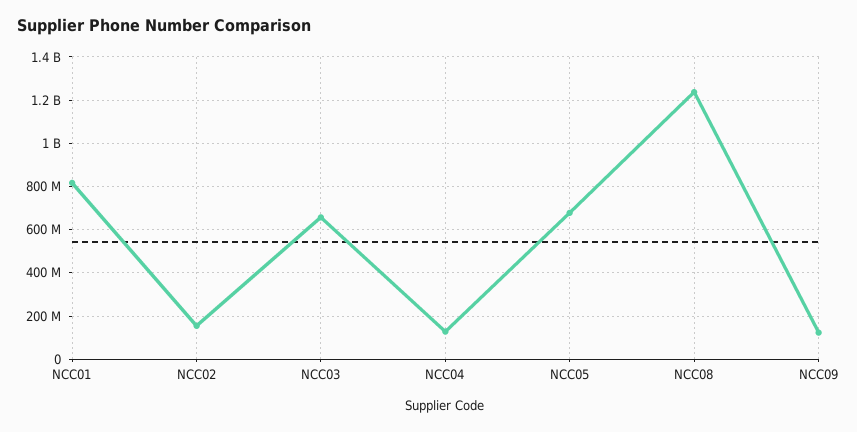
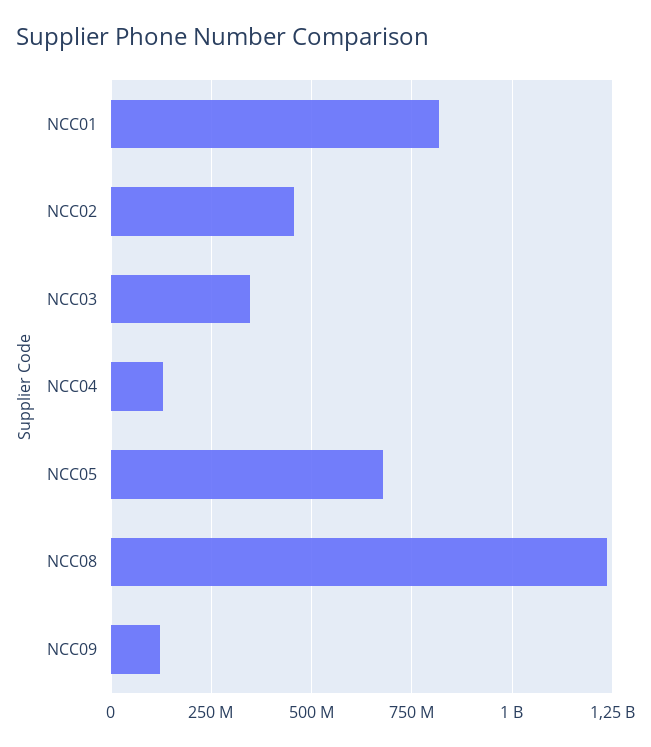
  {
    "NCC01": 825000000,
-   "NCC02": 150000000,
+   "NCC02": 450000000,
-   "NCC03": 650000000,
+   "NCC03": 350000000,
    "NCC04": 125000000,
    "NCC05": 675000000,
    "NCC08": 1225000000,
    "NCC09": 125000000
  }

